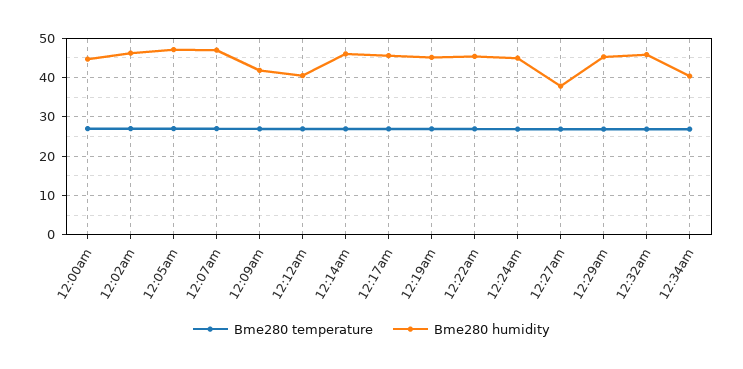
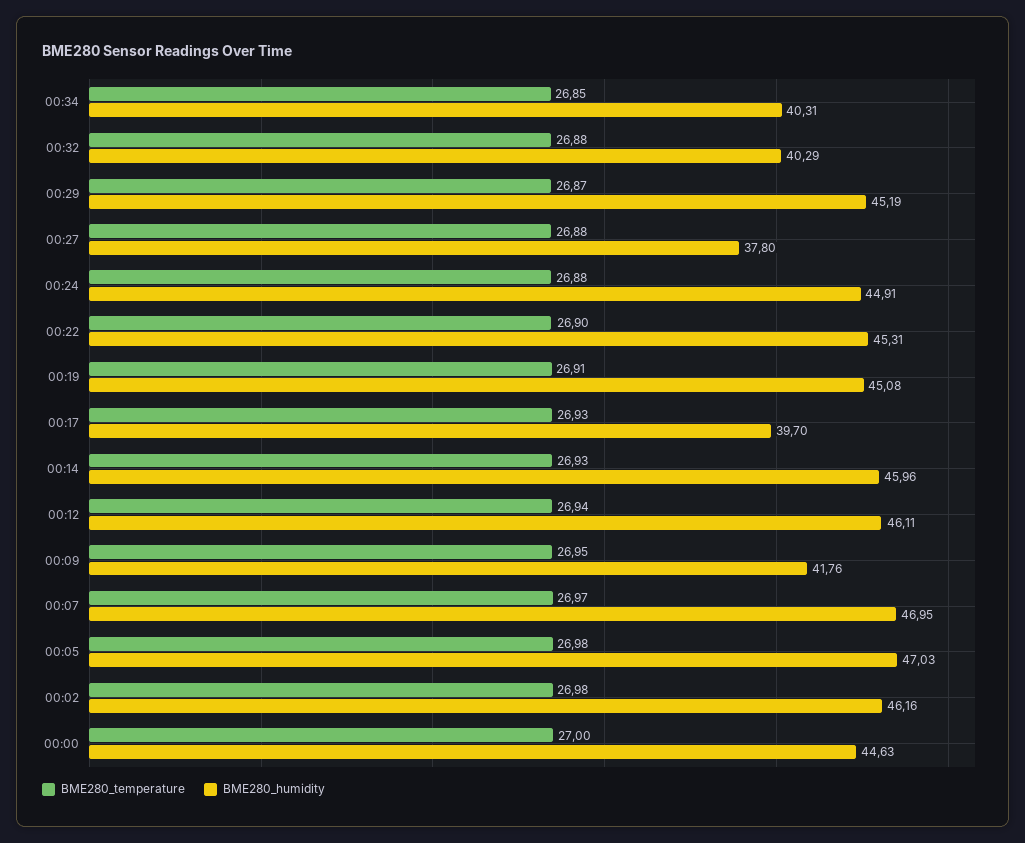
  {
    "Bme280 temperature": {
      "12:00am": 27,
      "12:02am": 26.98,
      "12:05am": 26.98,
      "12:07am": 26.97,
      "12:09am": 26.95,
      "12:12am": 26.94,
      "12:14am": 26.93,
      "12:17am": 26.93,
      "12:19am": 26.91,
      "12:22am": 26.9,
      "12:24am": 26.88,
      "12:27am": 26.88,
      "12:29am": 26.87,
      "12:32am": 26.88,
      "12:34am": 26.85
    },
    "Bme280 humidity": {
      "12:00am": 44.63,
      "12:02am": 46.16,
      "12:05am": 47.03,
      "12:07am": 46.95,
      "12:09am": 41.76,
-     "12:12am": 40,
+     "12:12am": 46.11,
      "12:14am": 45.96,
-     "12:17am": 46,
+     "12:17am": 39.7,
      "12:19am": 45.08,
      "12:22am": 45.31,
      "12:24am": 44.91,
      "12:27am": 37.8,
      "12:29am": 45.19,
-     "12:32am": 46,
+     "12:32am": 40.29,
      "12:34am": 40.31
    }
  }

